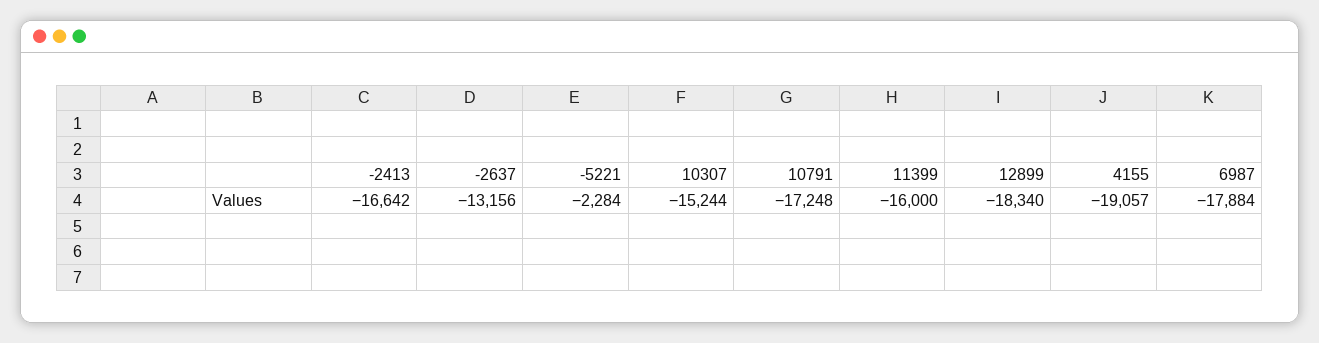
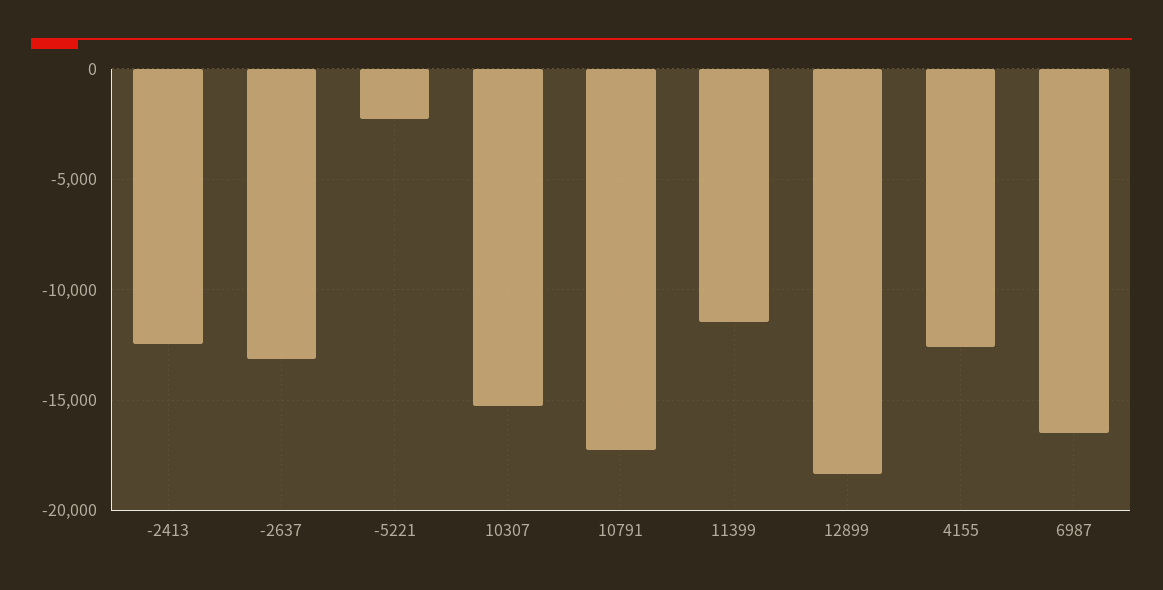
  {
-   "-2413": -16642,
+   "-2413": -12500,
    "-2637": -13156,
    "-5221": -2284,
    "10307": -15244,
    "10791": -17248,
-   "11399": -16000,
+   "11399": -11500,
    "12899": -18340,
-   "4155": -19057,
+   "4155": -12500,
-   "6987": -17884
+   "6987": -16500
  }

